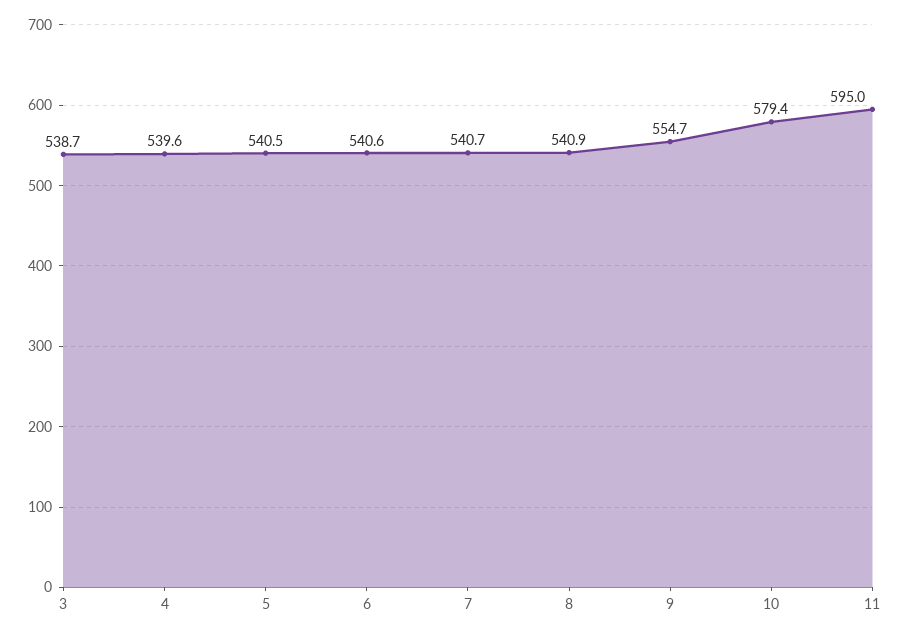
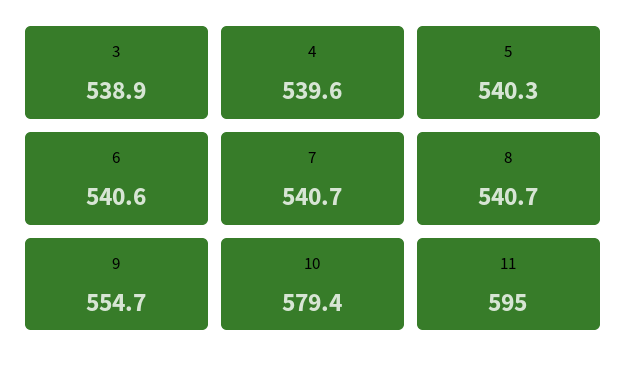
  {
-   "3": 538.7,
+   "3": 538.9,
    "4": 539.6,
-   "5": 540.5,
+   "5": 540.3,
    "6": 540.6,
    "7": 540.7,
-   "8": 540.9,
+   "8": 540.7,
    "9": 554.7,
    "10": 579.4,
    "11": 595
  }

